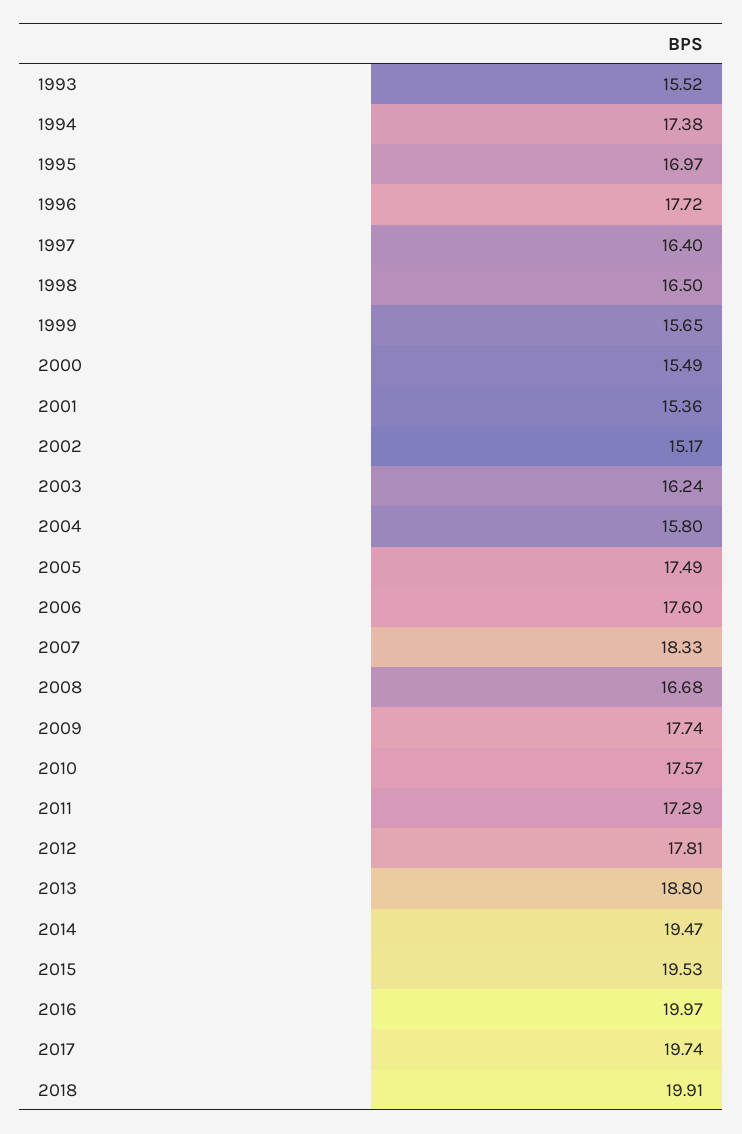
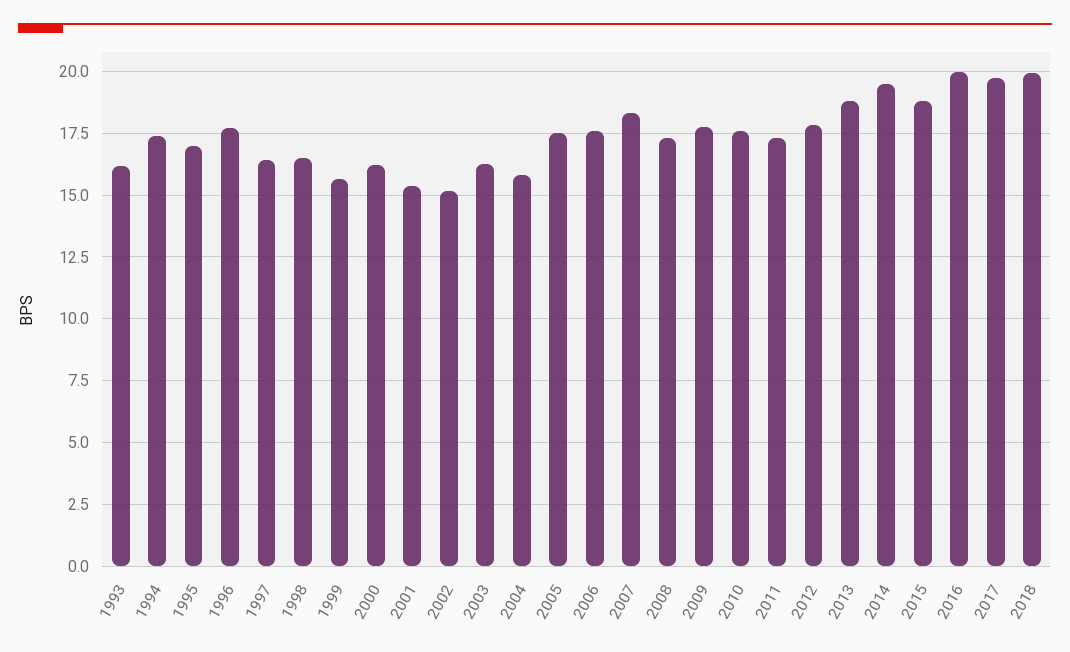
  {
-   "1993": 15.52,
+   "1993": 16.25,
    "1994": 17.38,
    "1995": 16.97,
    "1996": 17.72,
    "1997": 16.4,
    "1998": 16.5,
    "1999": 15.65,
-   "2000": 15.49,
+   "2000": 16.25,
    "2001": 15.36,
    "2002": 15.17,
    "2003": 16.24,
    "2004": 15.8,
    "2005": 17.49,
    "2006": 17.6,
    "2007": 18.33,
-   "2008": 16.68,
+   "2008": 17.25,
    "2009": 17.74,
    "2010": 17.57,
    "2011": 17.29,
    "2012": 17.81,
    "2013": 18.8,
    "2014": 19.47,
-   "2015": 19.53,
+   "2015": 18.75,
    "2016": 19.97,
    "2017": 19.74,
    "2018": 19.91
  }

